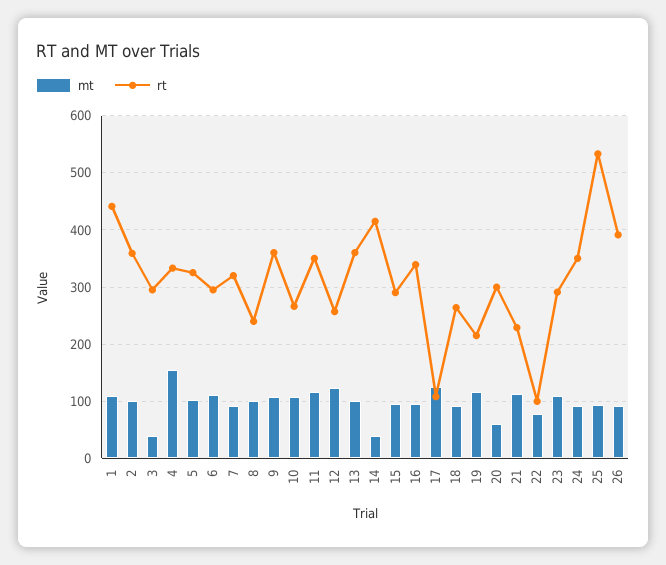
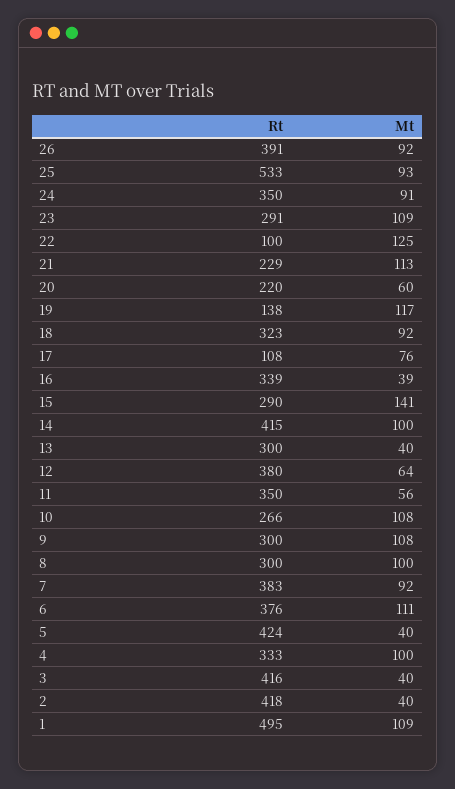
  {
    "mt": {
      "1": 109,
-     "2": 100,
+     "2": 40,
      "3": 40,
-     "4": 160,
+     "4": 100,
-     "5": 100,
+     "5": 40,
      "6": 111,
      "7": 92,
      "8": 100,
      "9": 108,
      "10": 108,
-     "11": 120,
+     "11": 56,
-     "12": 120,
+     "12": 64,
-     "13": 100,
+     "13": 40,
-     "14": 40,
+     "14": 100,
-     "15": 100,
+     "15": 141,
-     "16": 100,
+     "16": 39,
-     "17": 120,
+     "17": 76,
      "18": 92,
      "19": 117,
      "20": 60,
      "21": 113,
-     "22": 80,
+     "22": 125,
      "23": 109,
      "24": 91,
      "25": 93,
      "26": 92
    },
    "rt": {
-     "1": 440,
+     "1": 495,
-     "2": 360,
+     "2": 418,
-     "3": 300,
+     "3": 416,
      "4": 333,
-     "5": 320,
+     "5": 424,
-     "6": 300,
+     "6": 376,
-     "7": 320,
+     "7": 383,
-     "8": 240,
+     "8": 300,
-     "9": 360,
+     "9": 300,
      "10": 266,
      "11": 350,
-     "12": 260,
+     "12": 380,
-     "13": 360,
+     "13": 300,
      "14": 415,
      "15": 290,
      "16": 339,
      "17": 108,
-     "18": 260,
+     "18": 323,
-     "19": 220,
+     "19": 138,
-     "20": 300,
+     "20": 220,
      "21": 229,
      "22": 100,
      "23": 291,
      "24": 350,
      "25": 533,
      "26": 391
    }
  }

